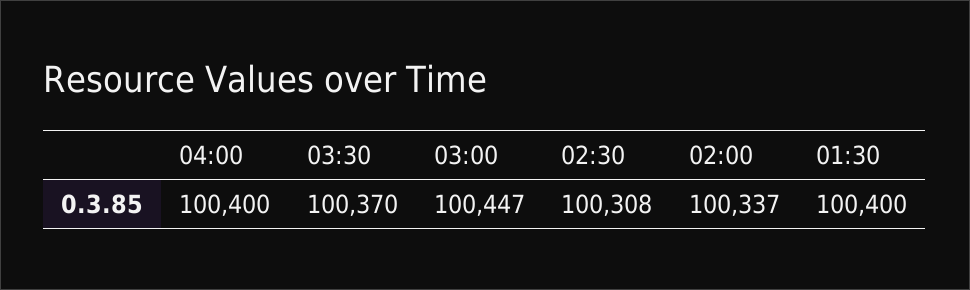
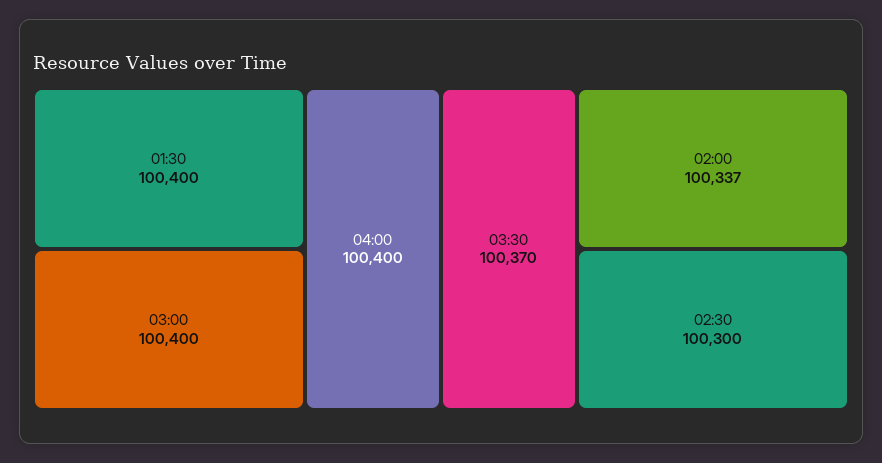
  {
    "04:00": 100400,
    "03:30": 100370,
-   "03:00": 100447,
+   "03:00": 100400,
-   "02:30": 100308,
+   "02:30": 100300,
    "02:00": 100337,
    "01:30": 100400
  }

